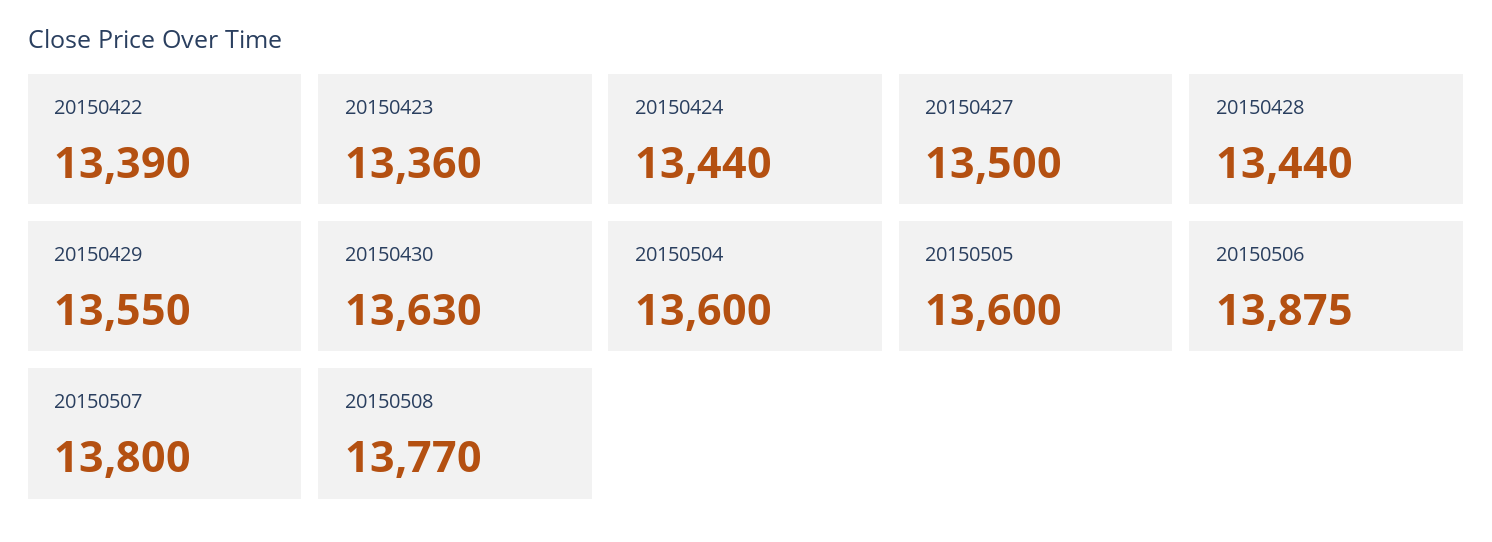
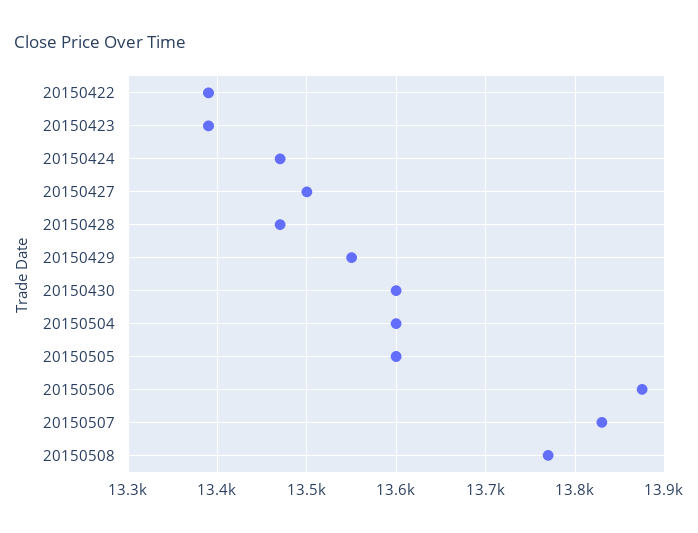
  {
    "20150422": 13390,
-   "20150423": 13360,
+   "20150423": 13390,
-   "20150424": 13440,
+   "20150424": 13470,
    "20150427": 13500,
-   "20150428": 13440,
+   "20150428": 13470,
    "20150429": 13550,
-   "20150430": 13630,
+   "20150430": 13600,
    "20150504": 13600,
    "20150505": 13600,
    "20150506": 13875,
-   "20150507": 13800,
+   "20150507": 13830,
    "20150508": 13770
  }

